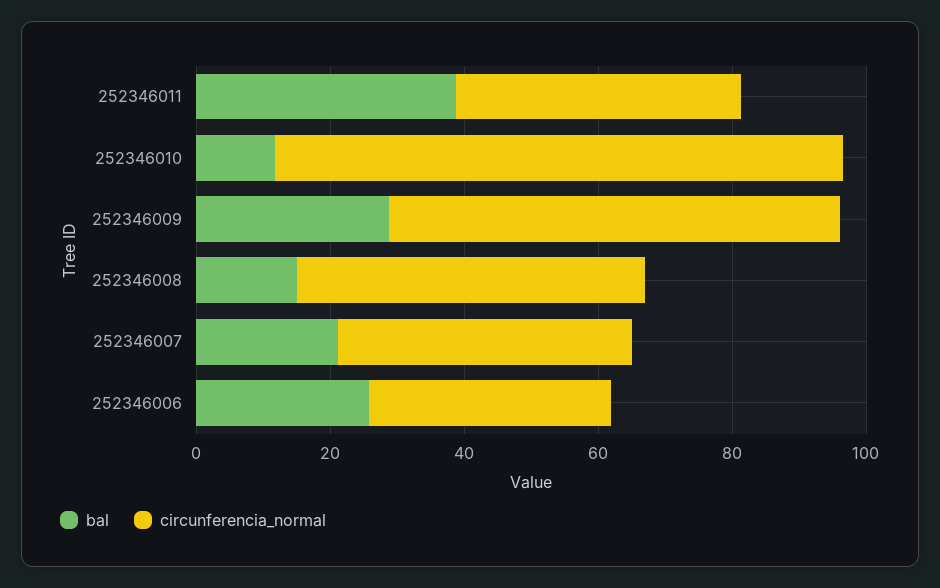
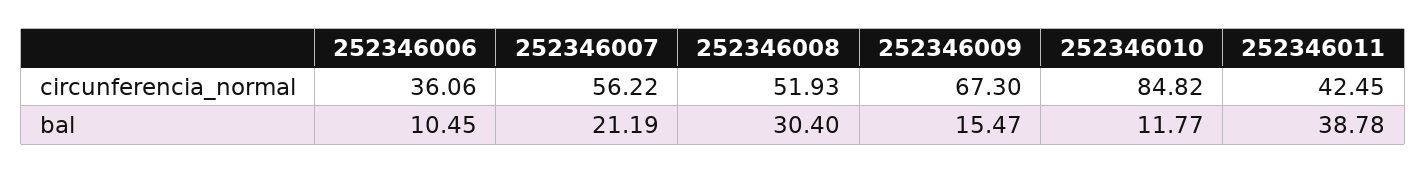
  {
    "bal": {
      "252346011": 38.78,
      "252346010": 11.77,
-     "252346009": 30,
+     "252346009": 15.47,
-     "252346008": 15,
+     "252346008": 30.4,
      "252346007": 21.19,
-     "252346006": 25
+     "252346006": 10.45
    },
    "circunferencia_normal": {
      "252346011": 42.45,
      "252346010": 84.82,
      "252346009": 67.3,
      "252346008": 51.93,
-     "252346007": 45,
+     "252346007": 56.22,
      "252346006": 36.06
    }
  }

